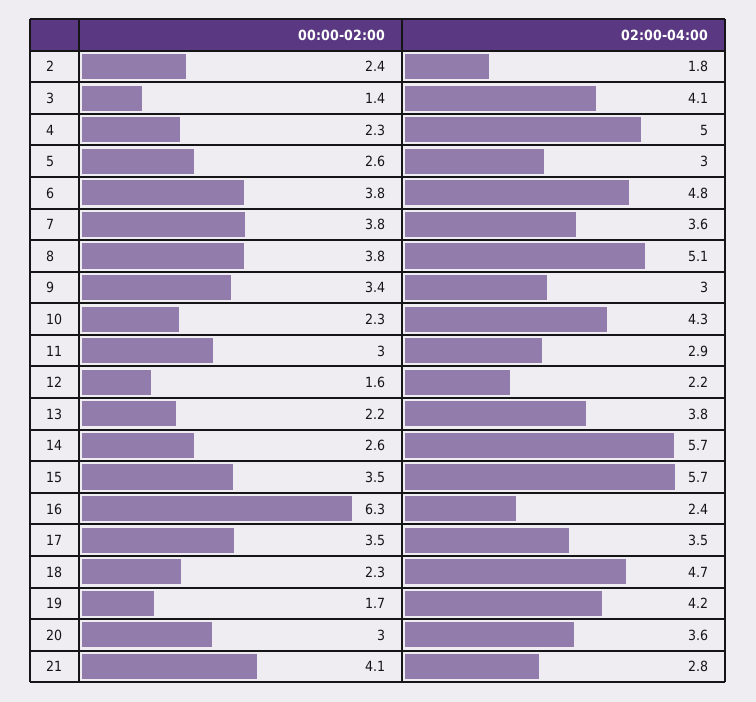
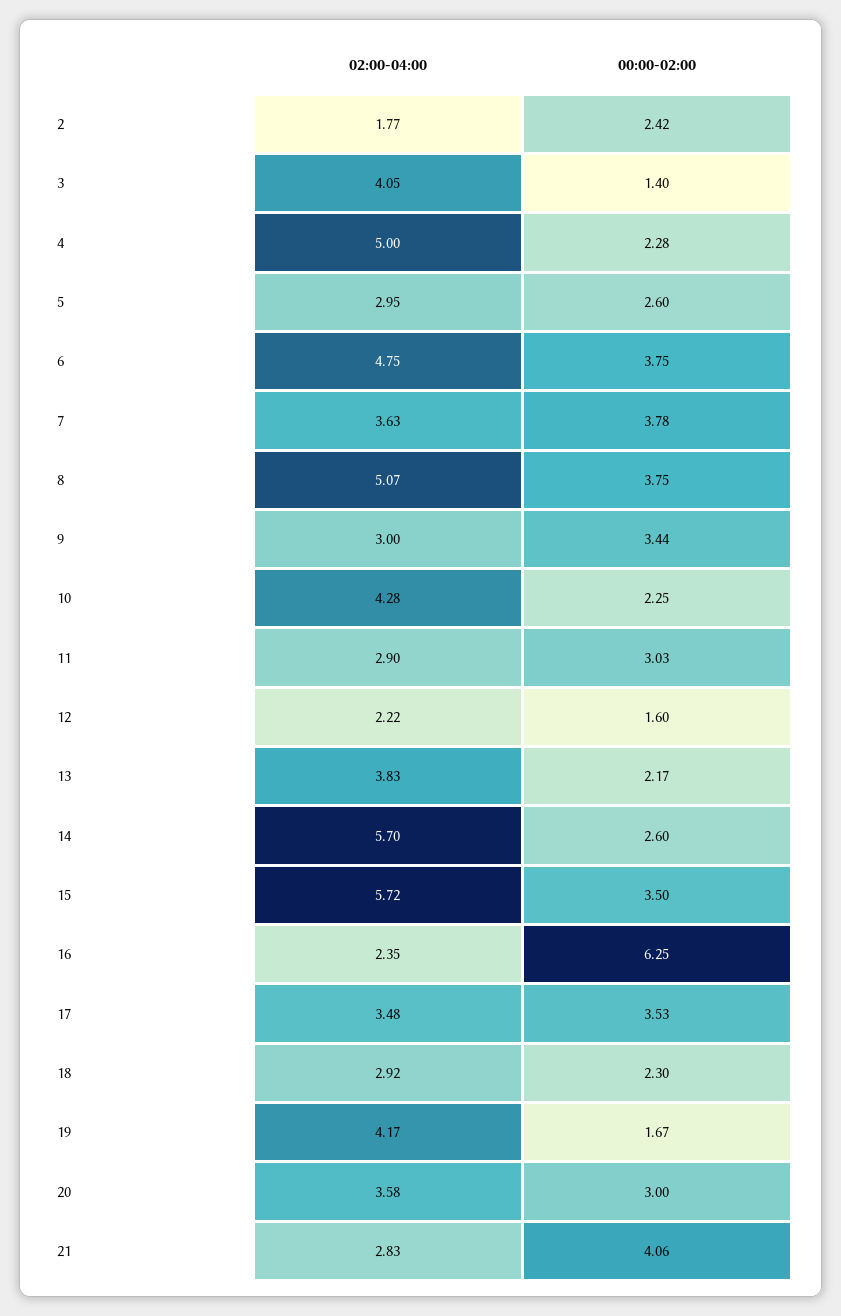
  {
    "00:00-02:00": {
      "2": 2.42,
      "3": 1.4,
      "4": 2.28,
      "5": 2.6,
      "6": 3.75,
      "7": 3.78,
      "8": 3.75,
      "9": 3.44,
      "10": 2.25,
      "11": 3.03,
      "12": 1.6,
      "13": 2.17,
      "14": 2.6,
      "15": 3.5,
      "16": 6.25,
      "17": 3.53,
      "18": 2.3,
      "19": 1.67,
      "20": 3,
      "21": 4.06
    },
    "02:00-04:00": {
      "2": 1.77,
      "3": 4.05,
      "4": 5,
      "5": 2.95,
      "6": 4.75,
      "7": 3.63,
      "8": 5.07,
      "9": 3,
      "10": 4.28,
      "11": 2.9,
      "12": 2.22,
      "13": 3.83,
      "14": 5.7,
      "15": 5.72,
      "16": 2.35,
      "17": 3.48,
-     "18": 4.7,
+     "18": 2.92,
      "19": 4.17,
      "20": 3.58,
      "21": 2.83
    }
  }

